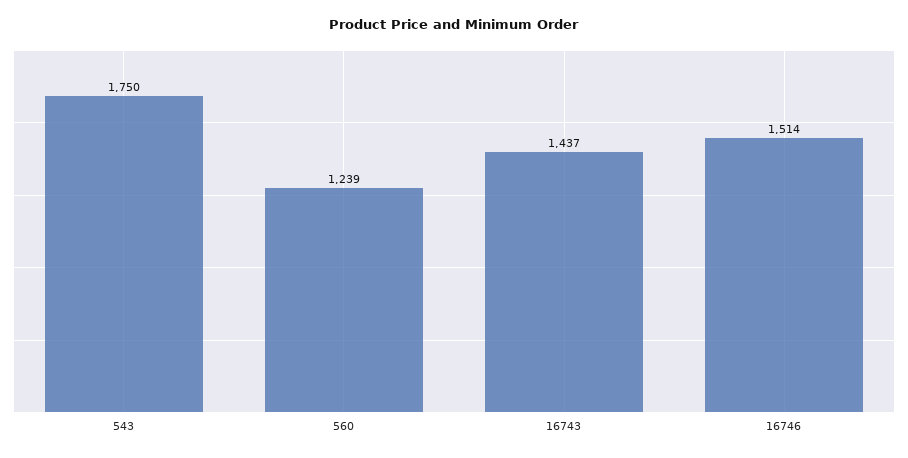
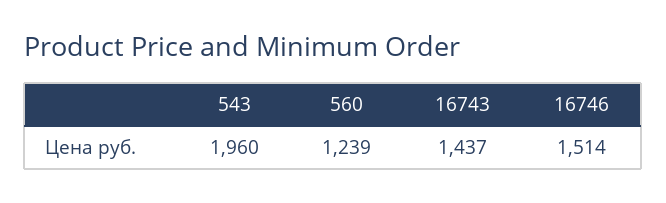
  {
-   "543": 1750,
+   "543": 1960,
    "560": 1239,
    "16743": 1437,
    "16746": 1514
  }

